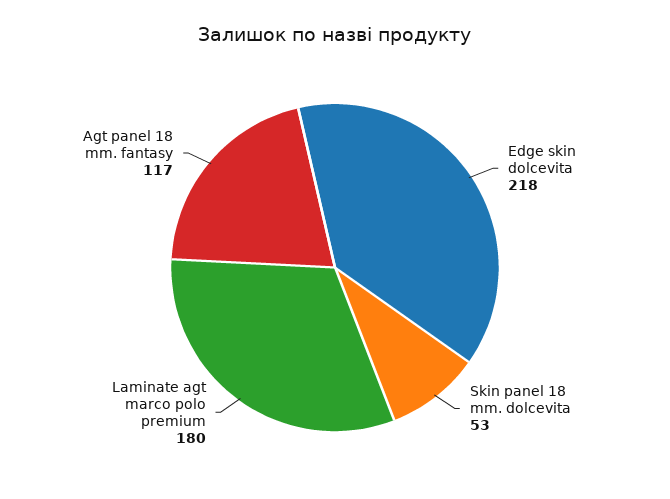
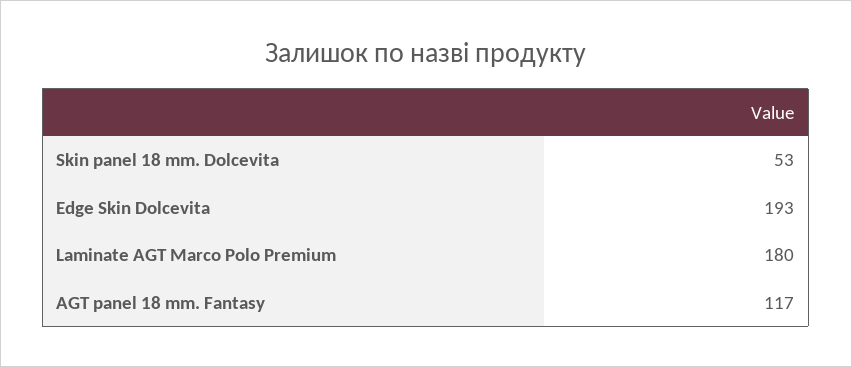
  {
-   "Edge skin dolcevita": 218,
+   "Edge skin dolcevita": 193,
    "Skin panel 18 mm. dolcevita": 53,
    "Laminate agt marco polo premium": 180,
    "Agt panel 18 mm. fantasy": 117
  }

